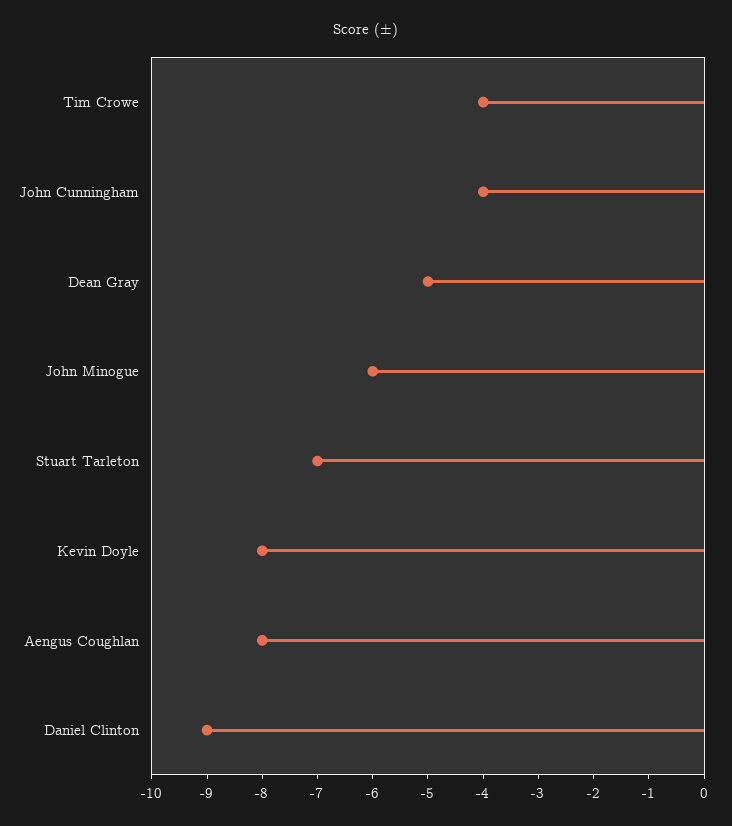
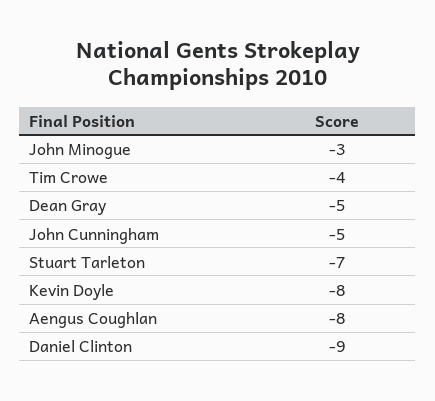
  {
    "Tim Crowe": -4,
-   "John Cunningham": -4,
+   "John Cunningham": -5,
    "Dean Gray": -5,
-   "John Minogue": -6,
+   "John Minogue": -3,
    "Stuart Tarleton": -7,
    "Kevin Doyle": -8,
    "Aengus Coughlan": -8,
    "Daniel Clinton": -9
  }

